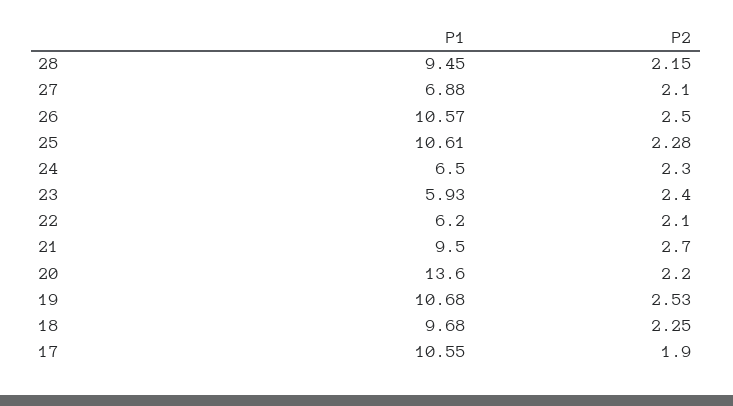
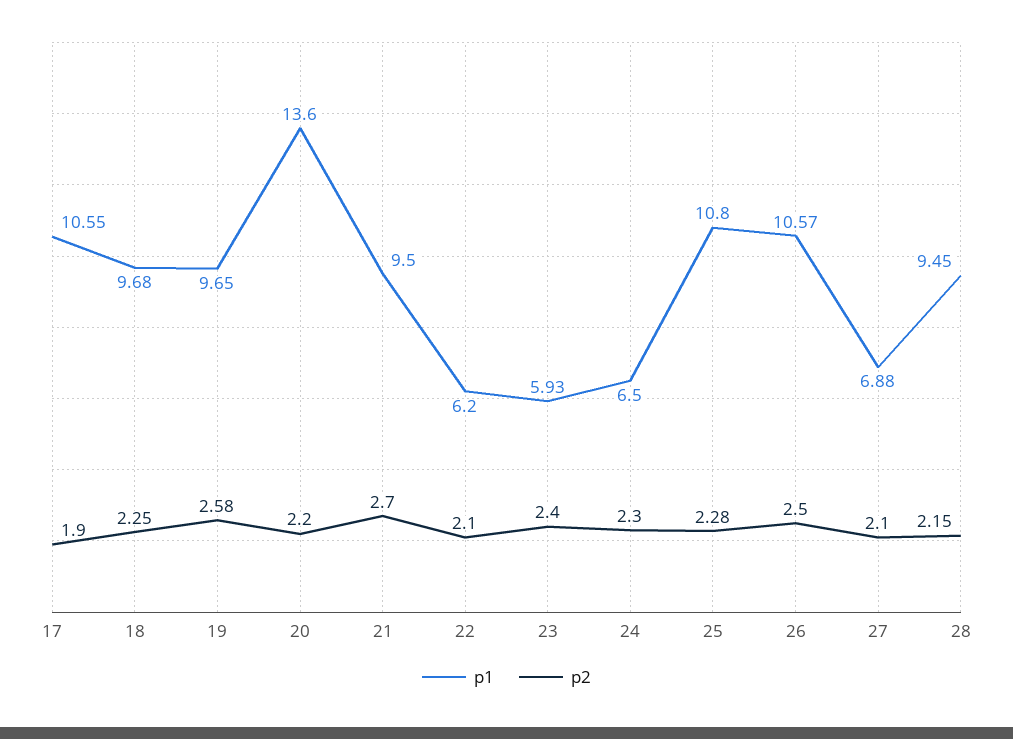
  {
    "P1": {
      "28": 9.45,
      "27": 6.88,
      "26": 10.57,
-     "25": 10.61,
+     "25": 10.8,
      "24": 6.5,
      "23": 5.93,
      "22": 6.2,
      "21": 9.5,
      "20": 13.6,
-     "19": 10.68,
+     "19": 9.65,
      "18": 9.68,
      "17": 10.55
    },
    "P2": {
      "28": 2.15,
      "27": 2.1,
      "26": 2.5,
      "25": 2.28,
      "24": 2.3,
      "23": 2.4,
      "22": 2.1,
      "21": 2.7,
      "20": 2.2,
-     "19": 2.53,
+     "19": 2.58,
      "18": 2.25,
      "17": 1.9
    }
  }

